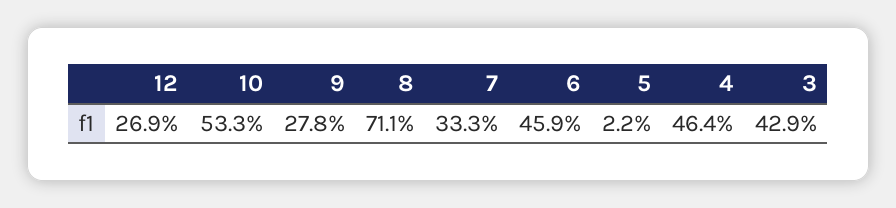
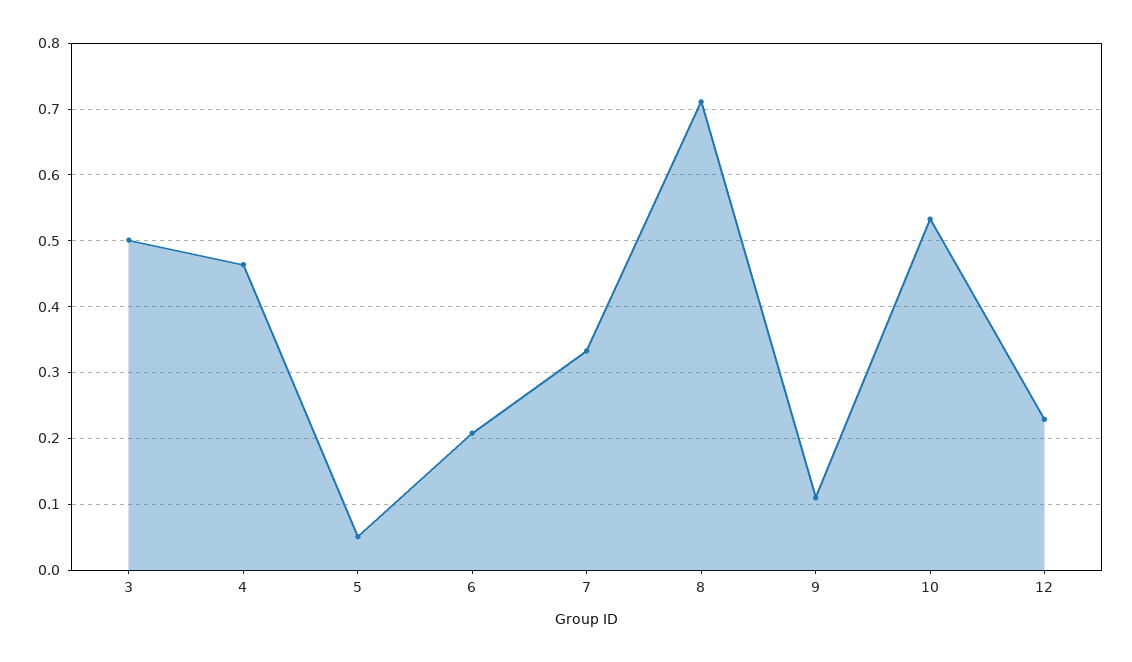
  {
-   "12": 0.269,
+   "12": 0.23,
    "10": 0.533,
-   "9": 0.278,
+   "9": 0.11,
    "8": 0.711,
    "7": 0.333,
-   "6": 0.459,
+   "6": 0.21,
-   "5": 0.022,
+   "5": 0.05,
    "4": 0.464,
-   "3": 0.429
+   "3": 0.5
  }

